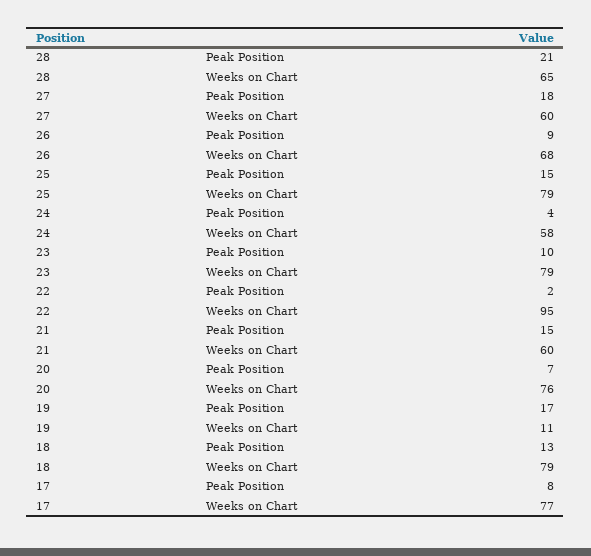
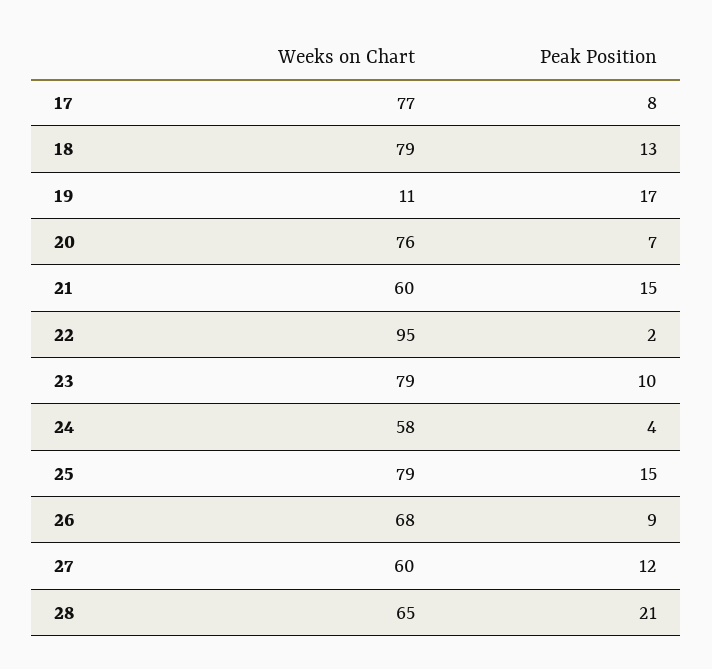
  {
    "28": {
      "Peak Position": 21,
      "Weeks on Chart": 65
    },
    "27": {
-     "Peak Position": 18,
+     "Peak Position": 12,
      "Weeks on Chart": 60
    },
    "26": {
      "Peak Position": 9,
      "Weeks on Chart": 68
    },
    "25": {
      "Peak Position": 15,
      "Weeks on Chart": 79
    },
    "24": {
      "Peak Position": 4,
      "Weeks on Chart": 58
    },
    "23": {
      "Peak Position": 10,
      "Weeks on Chart": 79
    },
    "22": {
      "Peak Position": 2,
      "Weeks on Chart": 95
    },
    "21": {
      "Peak Position": 15,
      "Weeks on Chart": 60
    },
    "20": {
      "Peak Position": 7,
      "Weeks on Chart": 76
    },
    "19": {
      "Peak Position": 17,
      "Weeks on Chart": 11
    },
    "18": {
      "Peak Position": 13,
      "Weeks on Chart": 79
    },
    "17": {
      "Peak Position": 8,
      "Weeks on Chart": 77
    }
  }

